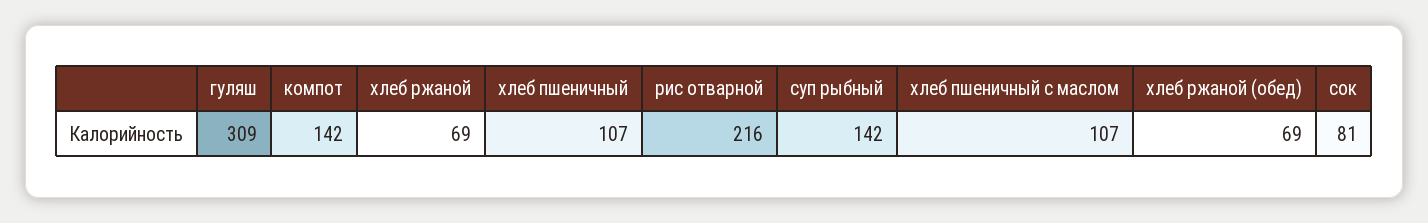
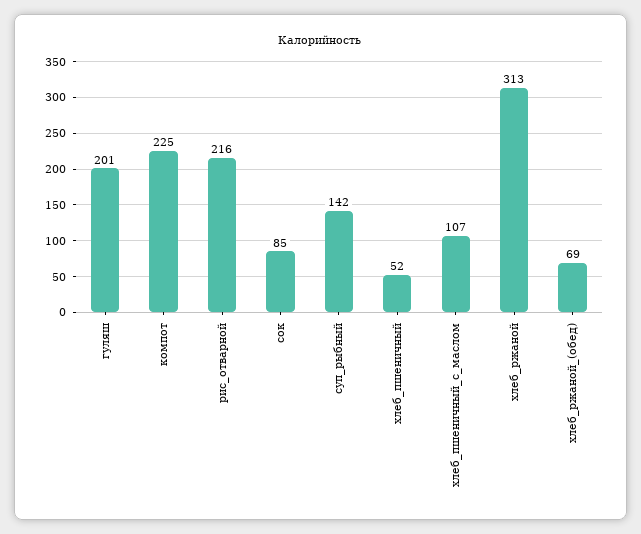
  {
-   "гуляш": 309,
+   "гуляш": 201,
-   "компот": 142,
+   "компот": 225,
-   "хлеб ржаной": 69,
+   "хлеб ржаной": 313,
-   "хлеб пшеничный": 107,
+   "хлеб пшеничный": 52,
    "рис отварной": 216,
    "суп рыбный": 142,
    "хлеб пшеничный с маслом": 107,
    "хлеб ржаной (обед)": 69,
-   "сок": 81
+   "сок": 85
  }

